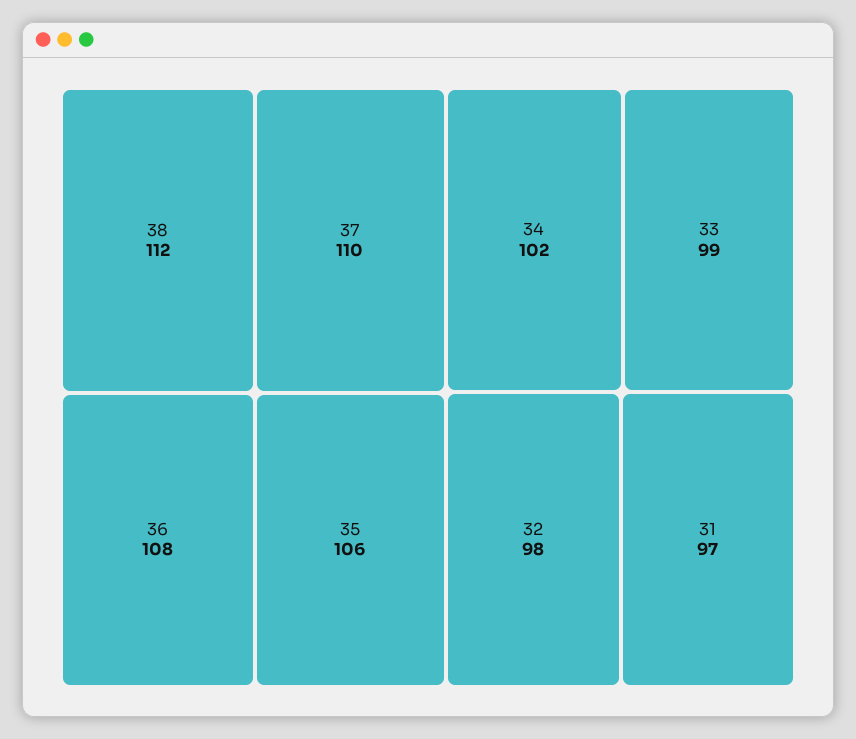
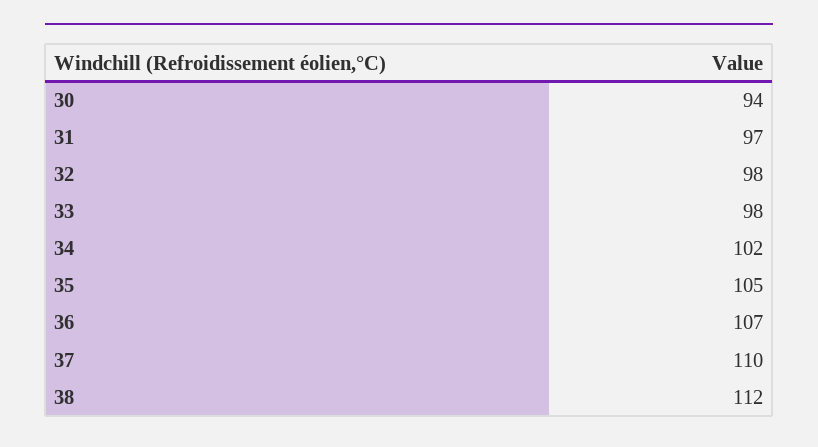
  {
    "38": 112,
    "37": 110,
-   "36": 108,
+   "36": 107,
-   "35": 106,
+   "35": 105,
    "34": 102,
-   "33": 99,
+   "33": 98,
    "32": 98,
-   "31": 97
+   "31": 97,
+   "30": 94
  }

